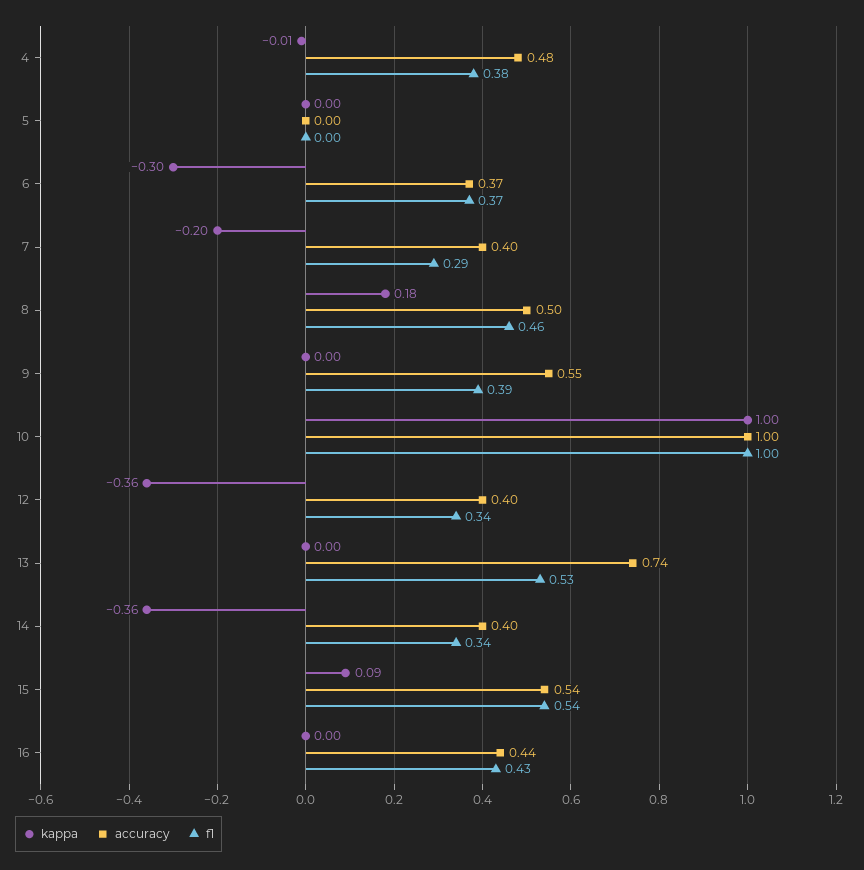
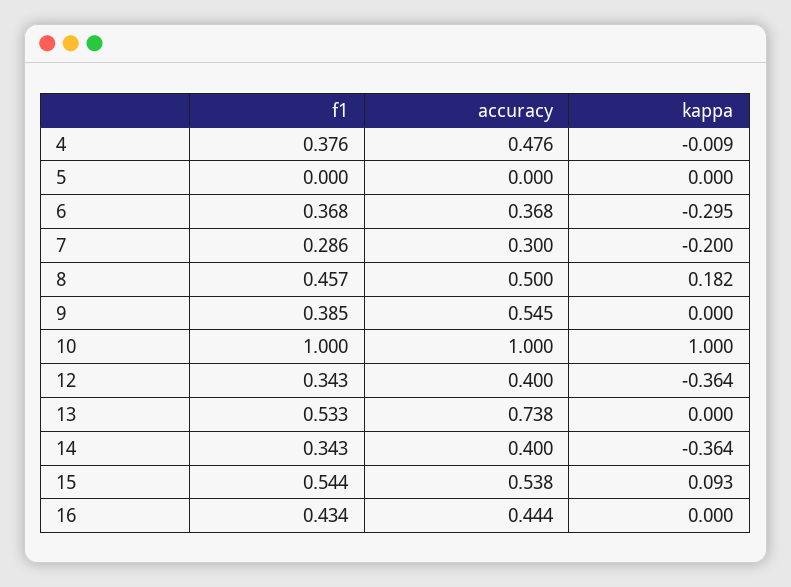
  {
    "kappa": {
      "4": -0.009,
      "5": 0,
      "6": -0.295,
      "7": -0.2,
      "8": 0.182,
      "9": 0,
      "10": 1,
      "12": -0.364,
      "13": 0,
      "14": -0.364,
      "15": 0.093,
      "16": 0
    },
    "accuracy": {
      "4": 0.476,
      "5": 0,
      "6": 0.368,
-     "7": 0.4,
+     "7": 0.3,
      "8": 0.5,
      "9": 0.545,
      "10": 1,
      "12": 0.4,
      "13": 0.738,
      "14": 0.4,
      "15": 0.538,
      "16": 0.444
    },
    "f1": {
      "4": 0.376,
      "5": 0,
      "6": 0.368,
      "7": 0.286,
      "8": 0.457,
      "9": 0.385,
      "10": 1,
      "12": 0.343,
      "13": 0.533,
      "14": 0.343,
      "15": 0.544,
      "16": 0.434
    }
  }

